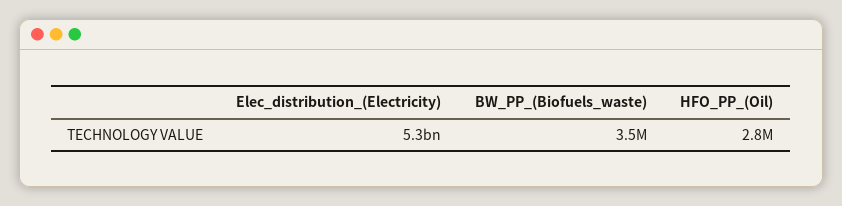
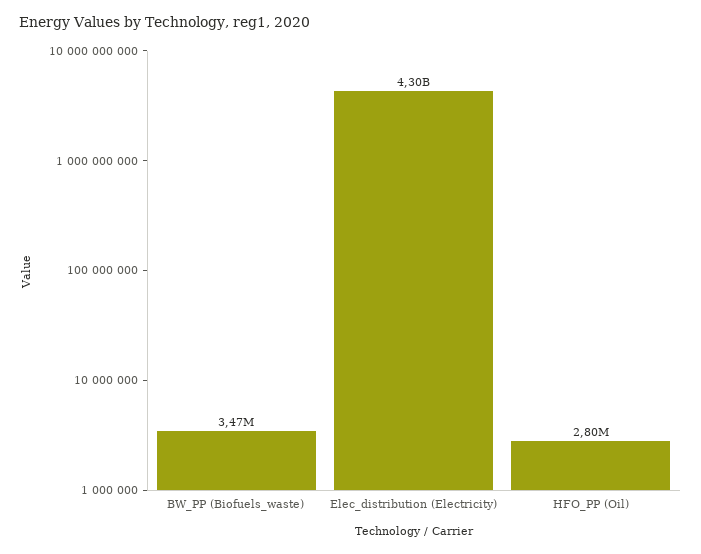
  {
-   "Elec_distribution_(Electricity)": 5300000000,
+   "Elec_distribution_(Electricity)": 4300000000,
    "BW_PP_(Biofuels_waste)": 3470000,
    "HFO_PP_(Oil)": 2800000
  }

